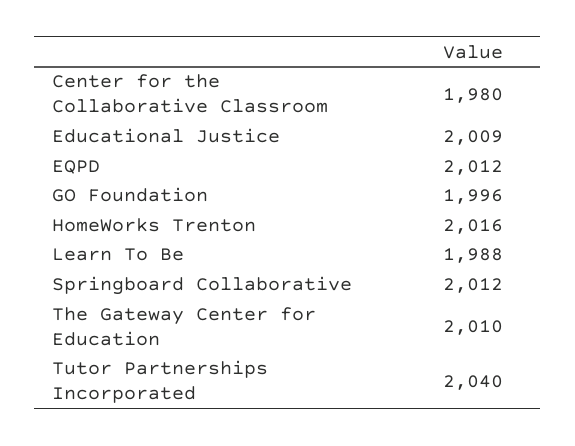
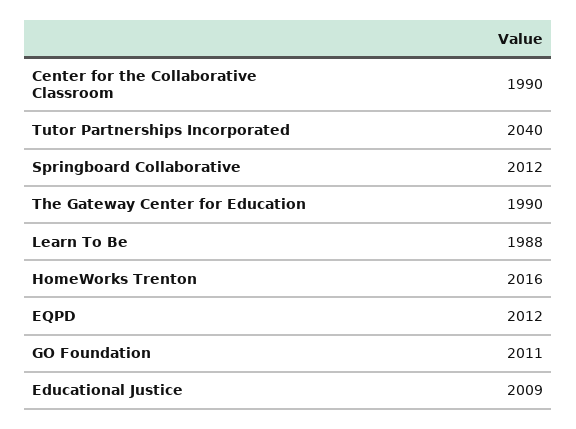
  {
-   "Center for the Collaborative Classroom": 1980,
+   "Center for the Collaborative Classroom": 1990,
    "Educational Justice": 2009,
    "EQPD": 2012,
-   "GO Foundation": 1996,
+   "GO Foundation": 2011,
    "HomeWorks Trenton": 2016,
    "Learn To Be": 1988,
    "Springboard Collaborative": 2012,
-   "The Gateway Center for Education": 2010,
+   "The Gateway Center for Education": 1990,
    "Tutor Partnerships Incorporated": 2040
  }

